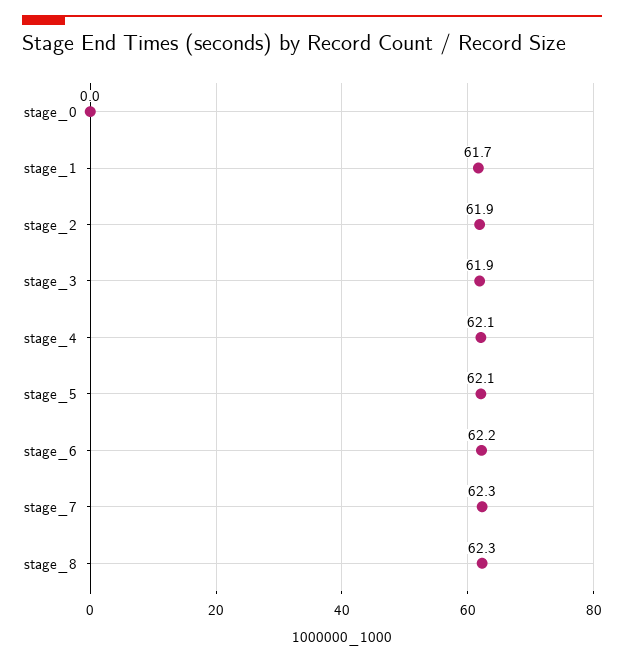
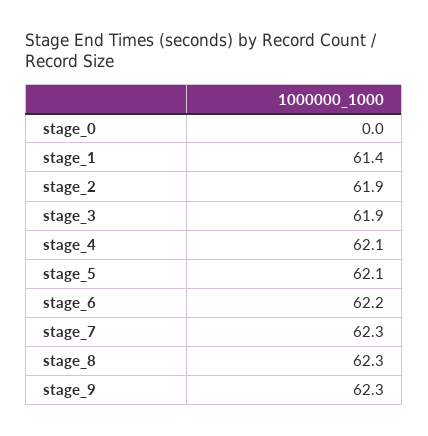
  {
    "stage_0": 0,
-   "stage_1": 61.7,
+   "stage_1": 61.4,
    "stage_2": 61.9,
    "stage_3": 61.9,
    "stage_4": 62.1,
    "stage_5": 62.1,
    "stage_6": 62.2,
    "stage_7": 62.3,
-   "stage_8": 62.3
+   "stage_8": 62.3,
+   "stage_9": 62.3
  }

